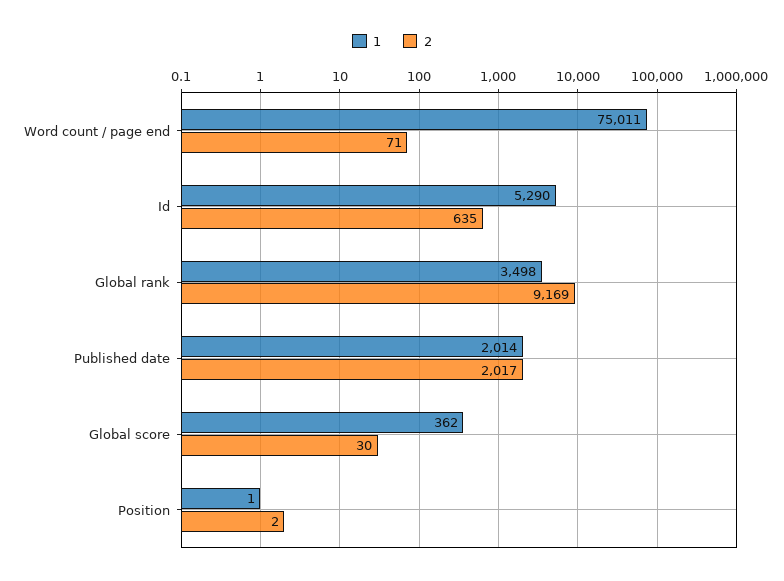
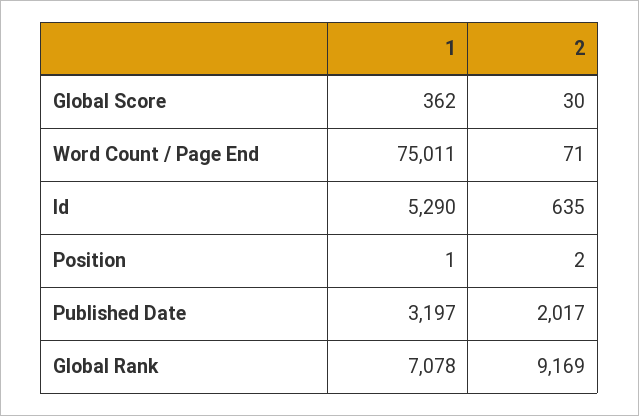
  {
    "1": {
      "Word count / page end": 75011,
      "Id": 5290,
-     "Global rank": 3498,
+     "Global rank": 7078,
-     "Published date": 2014,
+     "Published date": 3197,
      "Global score": 362,
      "Position": 1
    },
    "2": {
      "Word count / page end": 71,
      "Id": 635,
      "Global rank": 9169,
      "Published date": 2017,
      "Global score": 30,
      "Position": 2
    }
  }

